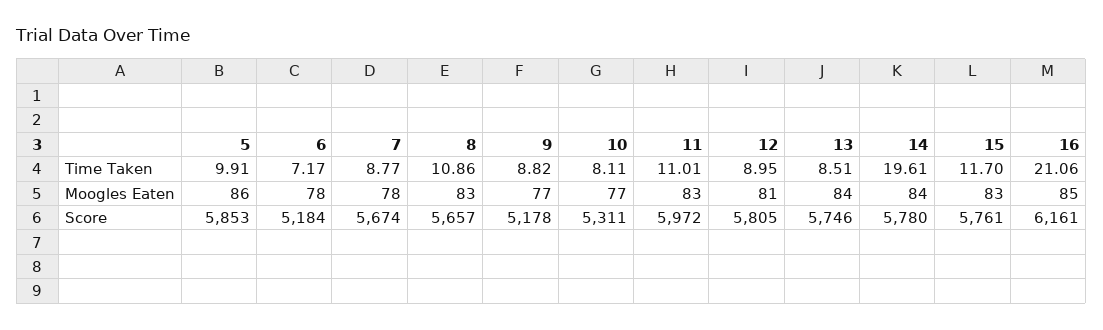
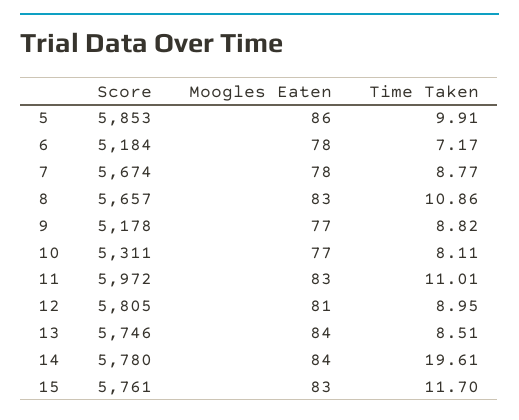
  {
    "5": {
      "Time Taken": 9.91,
      "Moogles Eaten": 86,
      "Score": 5853
    },
    "6": {
      "Time Taken": 7.17,
      "Moogles Eaten": 78,
      "Score": 5184
    },
    "7": {
      "Time Taken": 8.77,
      "Moogles Eaten": 78,
      "Score": 5674
    },
    "8": {
      "Time Taken": 10.86,
      "Moogles Eaten": 83,
      "Score": 5657
    },
    "9": {
      "Time Taken": 8.82,
      "Moogles Eaten": 77,
      "Score": 5178
    },
    "10": {
      "Time Taken": 8.11,
      "Moogles Eaten": 77,
      "Score": 5311
    },
    "11": {
      "Time Taken": 11.01,
      "Moogles Eaten": 83,
      "Score": 5972
    },
    "12": {
      "Time Taken": 8.95,
      "Moogles Eaten": 81,
      "Score": 5805
    },
    "13": {
      "Time Taken": 8.51,
      "Moogles Eaten": 84,
      "Score": 5746
    },
    "14": {
      "Time Taken": 19.61,
      "Moogles Eaten": 84,
      "Score": 5780
    },
    "15": {
      "Time Taken": 11.7,
      "Moogles Eaten": 83,
      "Score": 5761
-   },
+   }
-   "16": {
-     "Time Taken": 21.06,
-     "Moogles Eaten": 85,
-     "Score": 6161
-   }
  }

